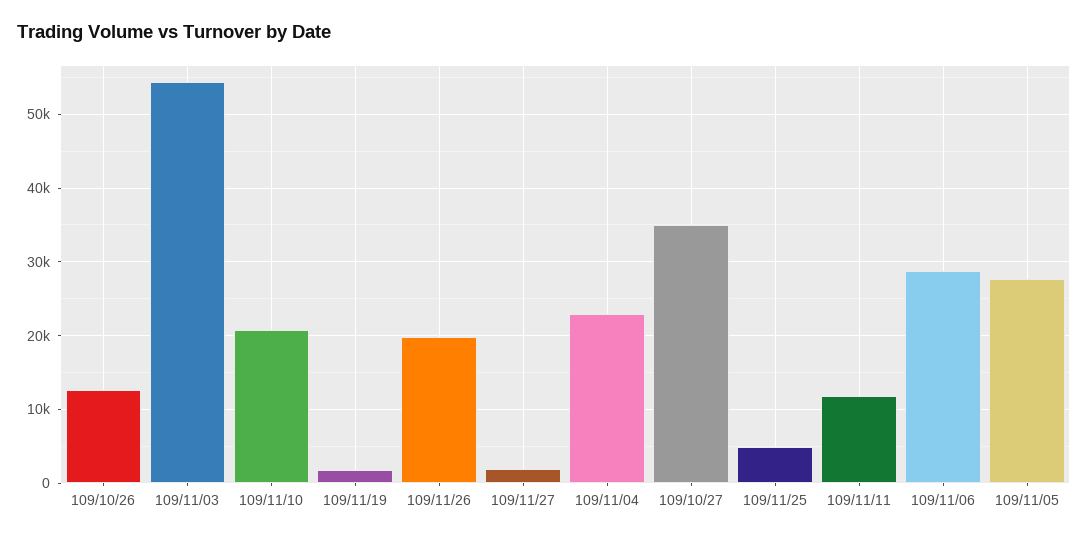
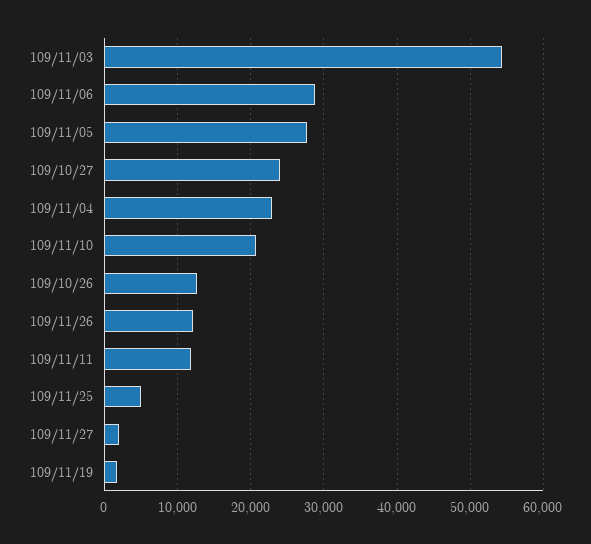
  {
    "109/10/26": 13000,
    "109/11/03": 54000,
    "109/11/10": 21000,
    "109/11/19": 2000,
-   "109/11/26": 20000,
+   "109/11/26": 12000,
    "109/11/27": 2000,
    "109/11/04": 23000,
-   "109/10/27": 35000,
+   "109/10/27": 24000,
    "109/11/25": 5000,
    "109/11/11": 12000,
    "109/11/06": 29000,
    "109/11/05": 28000
  }

